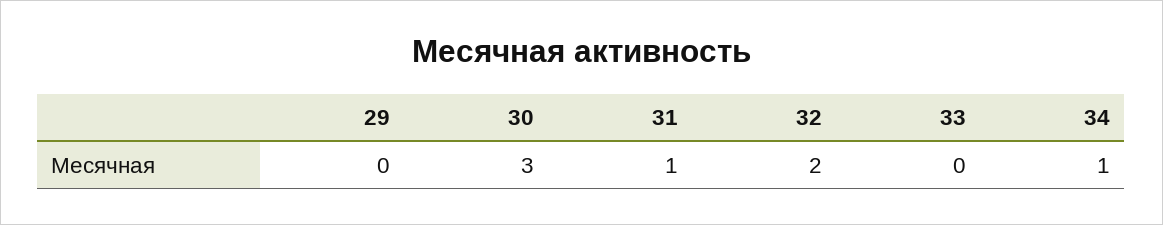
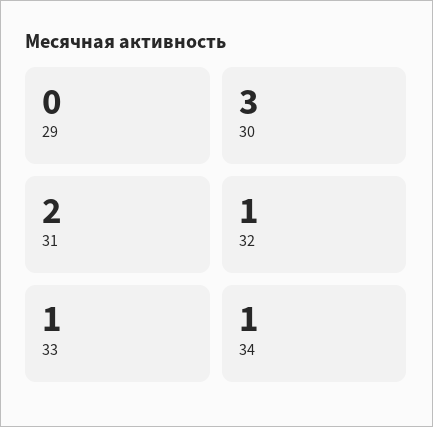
  {
    "29": 0,
    "30": 3,
-   "31": 1,
+   "31": 2,
-   "32": 2,
+   "32": 1,
-   "33": 0,
+   "33": 1,
    "34": 1
  }

